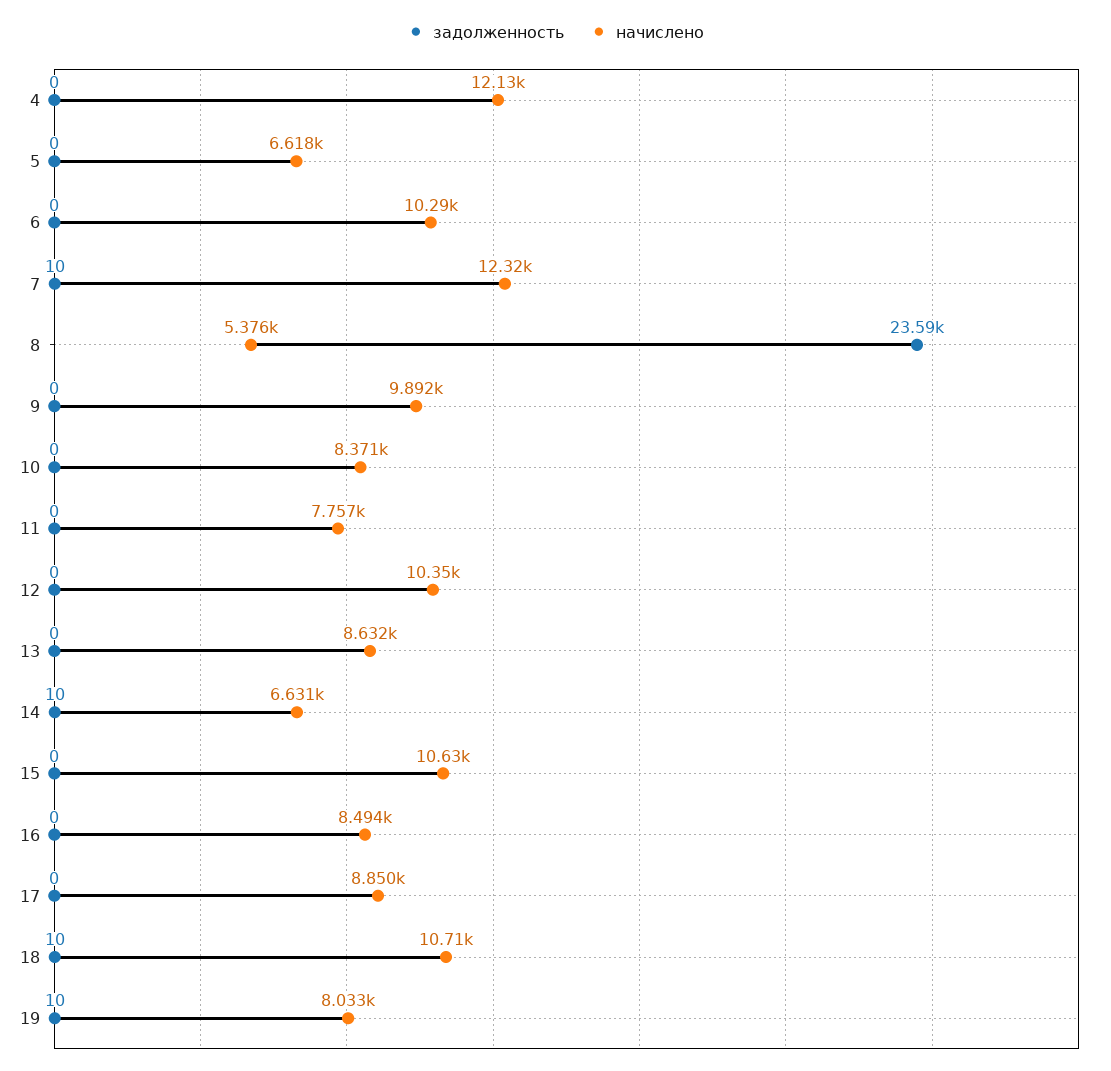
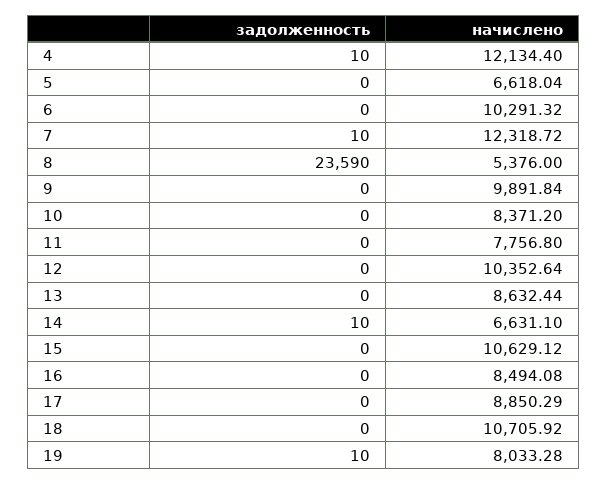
  {
    "задолженность": {
-     "4": 0,
+     "4": 10,
      "5": 0,
      "6": 0,
      "7": 10,
      "8": 23590,
      "9": 0,
      "10": 0,
      "11": 0,
      "12": 0,
      "13": 0,
      "14": 10,
      "15": 0,
      "16": 0,
      "17": 0,
-     "18": 10,
+     "18": 0,
      "19": 10
    },
    "начислено": {
      "4": 12134.4,
      "5": 6618.04,
      "6": 10291.32,
      "7": 12318.72,
      "8": 5376,
      "9": 9891.84,
      "10": 8371.2,
      "11": 7756.8,
      "12": 10352.64,
      "13": 8632.44,
      "14": 6631.1,
      "15": 10629.12,
      "16": 8494.08,
      "17": 8850.29,
      "18": 10705.92,
      "19": 8033.28
    }
  }

